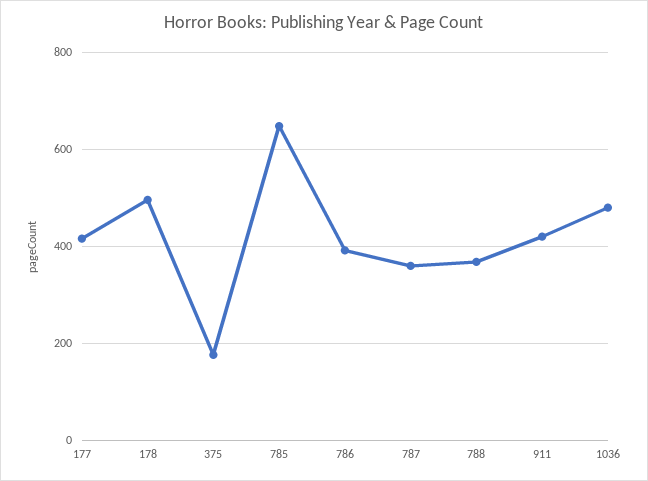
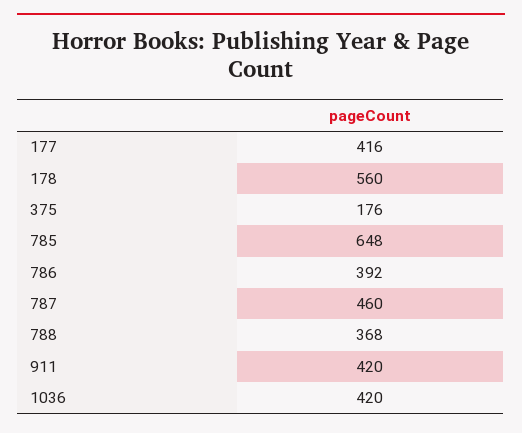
  {
    "177": 416,
-   "178": 500,
+   "178": 560,
    "375": 176,
    "785": 648,
    "786": 392,
-   "787": 360,
+   "787": 460,
    "788": 368,
    "911": 420,
-   "1036": 480
+   "1036": 420
  }

